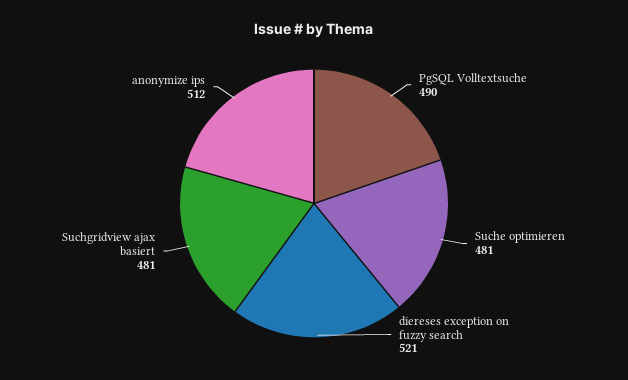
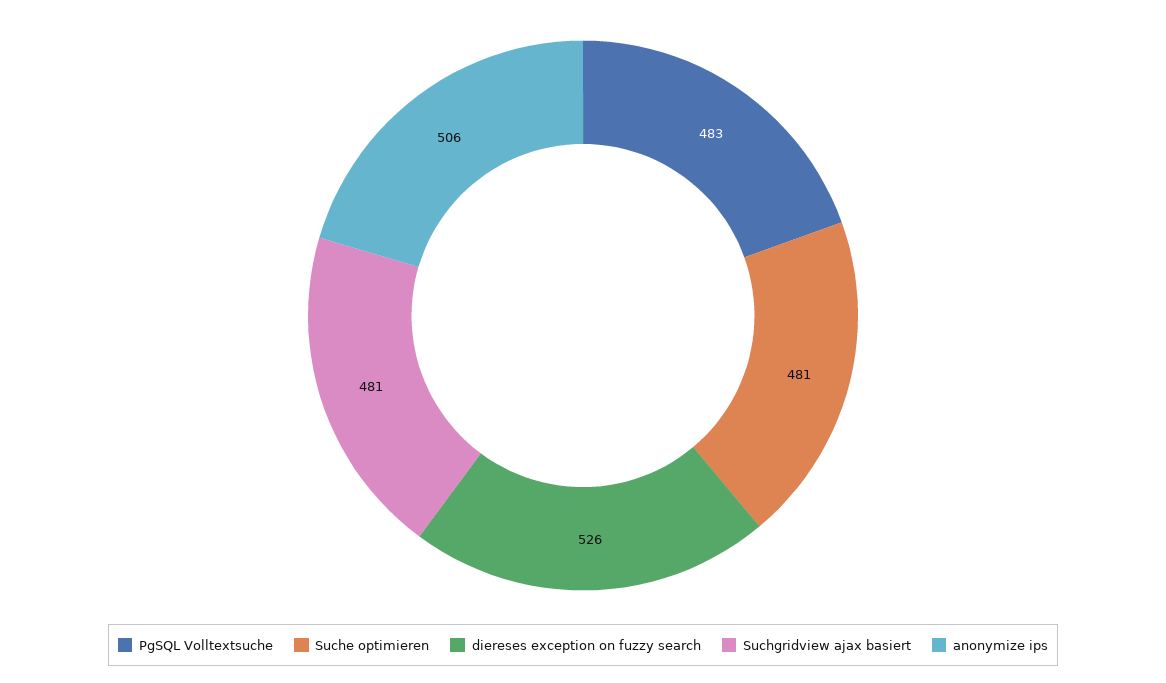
  {
-   "PgSQL Volltextsuche": 490,
+   "PgSQL Volltextsuche": 483,
    "Suche optimieren": 481,
-   "diereses exception on fuzzy search": 521,
+   "diereses exception on fuzzy search": 526,
    "Suchgridview ajax basiert": 481,
-   "anonymize ips": 512
+   "anonymize ips": 506
  }

